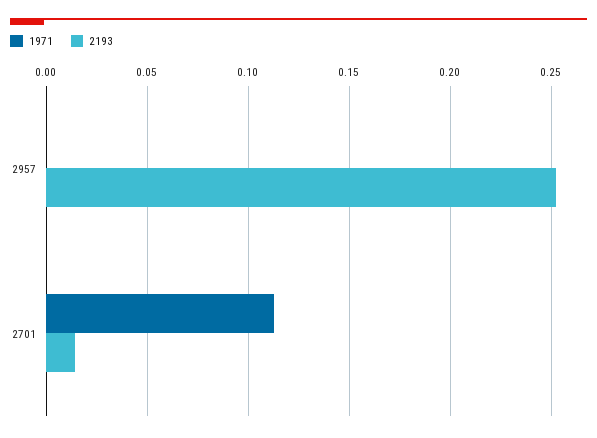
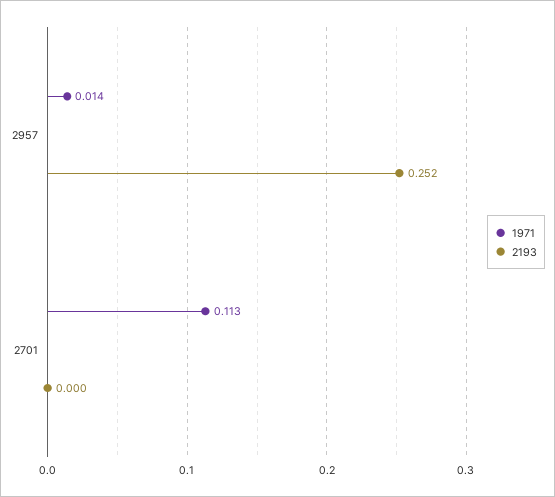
  {
    "1971": {
-     "2957": 0,
+     "2957": 0.014,
      "2701": 0.113
    },
    "2193": {
      "2957": 0.252,
-     "2701": 0.015
+     "2701": 0
    }
  }

